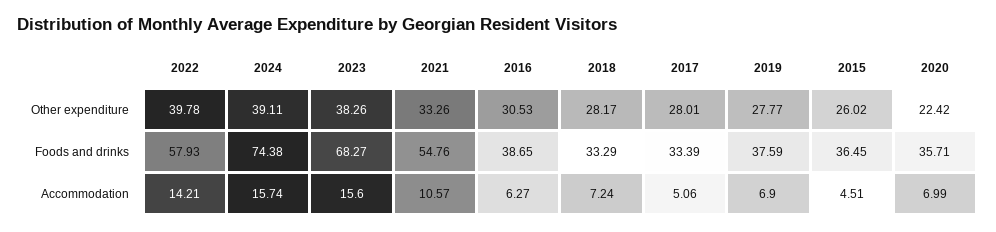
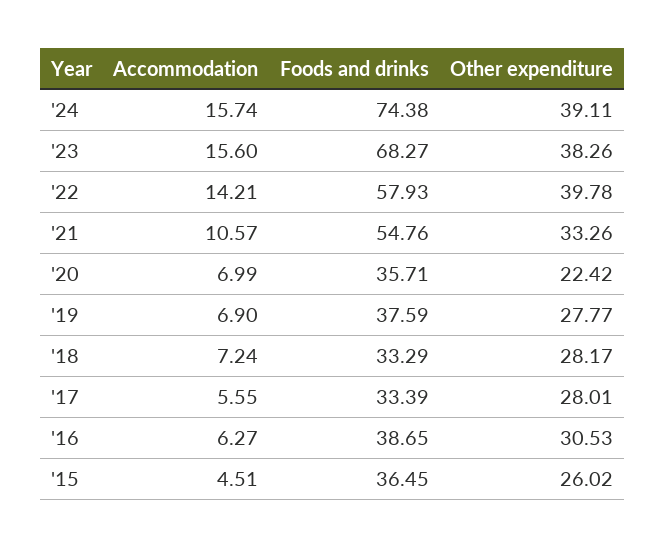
  {
    "2022": {
      "Other expenditure": 39.78,
      "Foods and drinks": 57.93,
      "Accommodation": 14.21
    },
    "2024": {
      "Other expenditure": 39.11,
      "Foods and drinks": 74.38,
      "Accommodation": 15.74
    },
    "2023": {
      "Other expenditure": 38.26,
      "Foods and drinks": 68.27,
      "Accommodation": 15.6
    },
    "2021": {
      "Other expenditure": 33.26,
      "Foods and drinks": 54.76,
      "Accommodation": 10.57
    },
    "2016": {
      "Other expenditure": 30.53,
      "Foods and drinks": 38.65,
      "Accommodation": 6.27
    },
    "2018": {
      "Other expenditure": 28.17,
      "Foods and drinks": 33.29,
      "Accommodation": 7.24
    },
    "2017": {
      "Other expenditure": 28.01,
      "Foods and drinks": 33.39,
-     "Accommodation": 5.06
+     "Accommodation": 5.55
    },
    "2019": {
      "Other expenditure": 27.77,
      "Foods and drinks": 37.59,
      "Accommodation": 6.9
    },
    "2015": {
      "Other expenditure": 26.02,
      "Foods and drinks": 36.45,
      "Accommodation": 4.51
    },
    "2020": {
      "Other expenditure": 22.42,
      "Foods and drinks": 35.71,
      "Accommodation": 6.99
    }
  }

